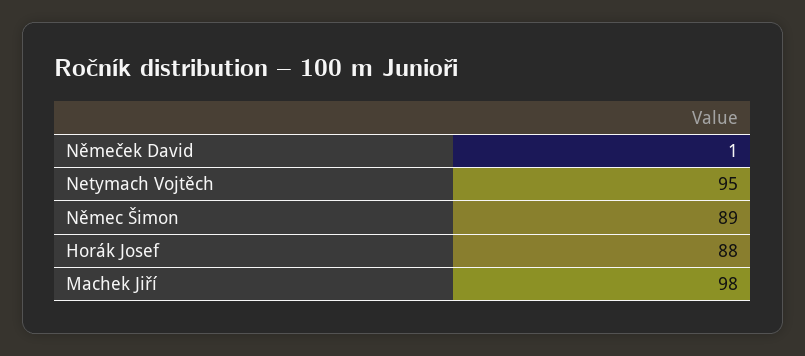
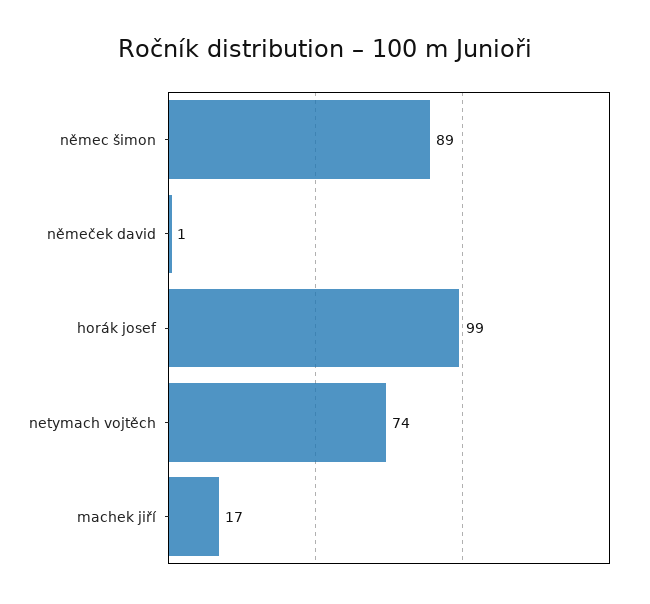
  {
    "Němeček David": 1,
-   "Netymach Vojtěch": 95,
+   "Netymach Vojtěch": 74,
    "Němec Šimon": 89,
-   "Horák Josef": 88,
+   "Horák Josef": 99,
-   "Machek Jiří": 98
+   "Machek Jiří": 17
  }

